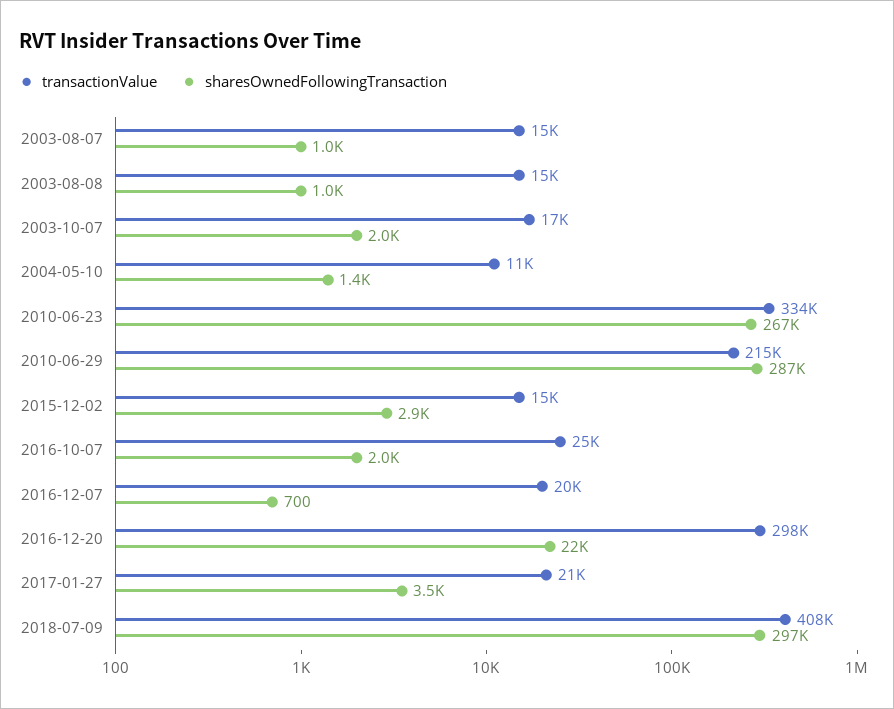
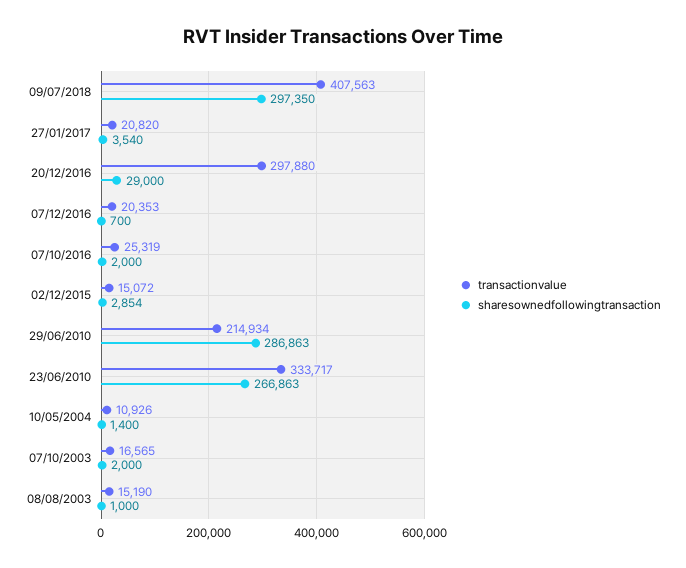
  {
    "transactionValue": {
-     "2003-08-07": 15000,
      "2003-08-08": 15190,
      "2003-10-07": 16565,
      "2004-05-10": 10926,
      "2010-06-23": 333717,
      "2010-06-29": 214934,
      "2015-12-02": 15072,
      "2016-10-07": 25319,
      "2016-12-07": 20353,
      "2016-12-20": 297880,
      "2017-01-27": 20820,
      "2018-07-09": 407563
    },
    "sharesOwnedFollowingTransaction": {
-     "2003-08-07": 1000,
      "2003-08-08": 1000,
      "2003-10-07": 2000,
      "2004-05-10": 1400,
      "2010-06-23": 266863,
      "2010-06-29": 286863,
      "2015-12-02": 2854,
      "2016-10-07": 2000,
      "2016-12-07": 700,
-     "2016-12-20": 22000,
+     "2016-12-20": 29000,
      "2017-01-27": 3540,
      "2018-07-09": 297350
    }
  }

